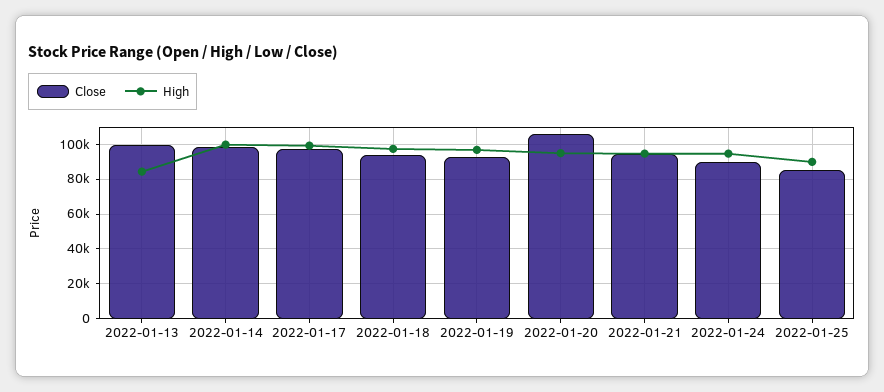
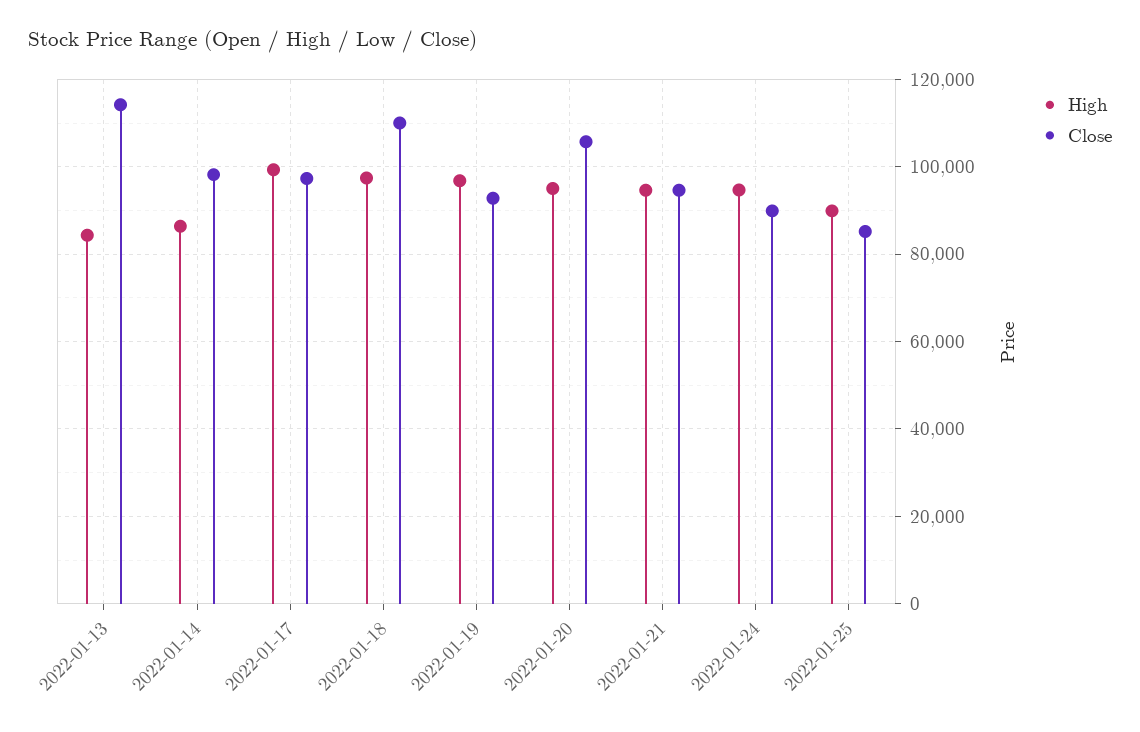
  {
    "Close": {
-     "2022-01-13": 100000,
+     "2022-01-13": 114000,
      "2022-01-14": 98000,
      "2022-01-17": 98000,
-     "2022-01-18": 95000,
+     "2022-01-18": 110000,
      "2022-01-19": 92000,
      "2022-01-20": 106000,
      "2022-01-21": 94000,
      "2022-01-24": 90000,
      "2022-01-25": 86000
    },
    "High": {
      "2022-01-13": 84000,
-     "2022-01-14": 100000,
+     "2022-01-14": 86000,
      "2022-01-17": 100000,
      "2022-01-18": 98000,
      "2022-01-19": 96000,
      "2022-01-20": 96000,
      "2022-01-21": 94000,
      "2022-01-24": 94000,
      "2022-01-25": 90000
    }
  }

